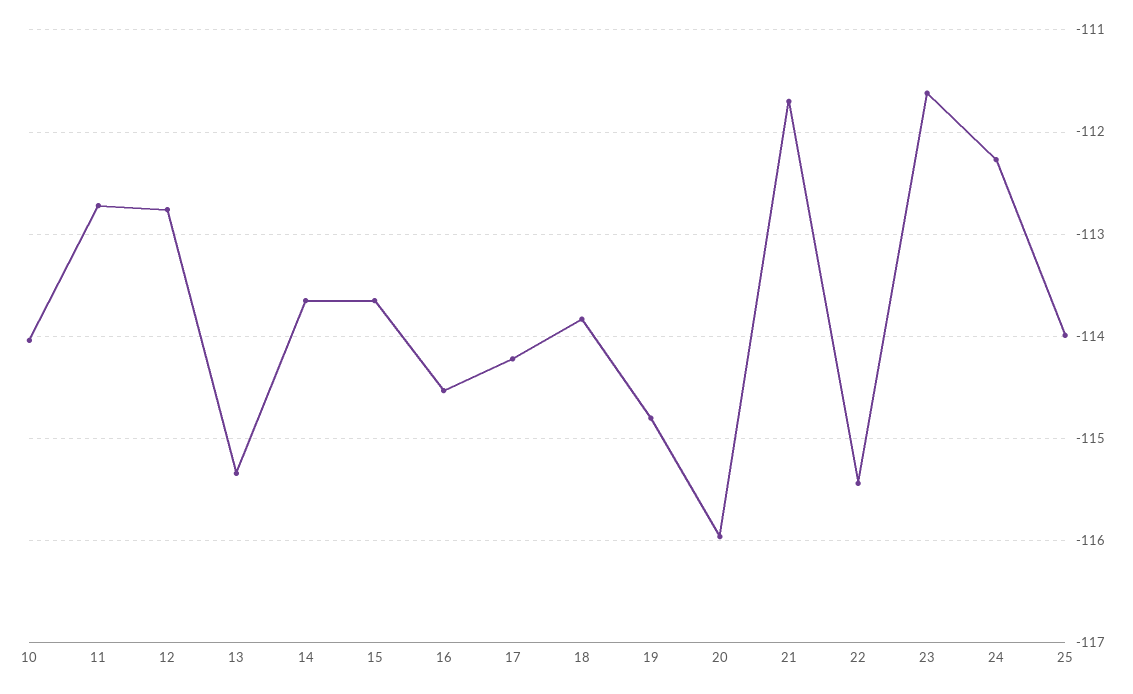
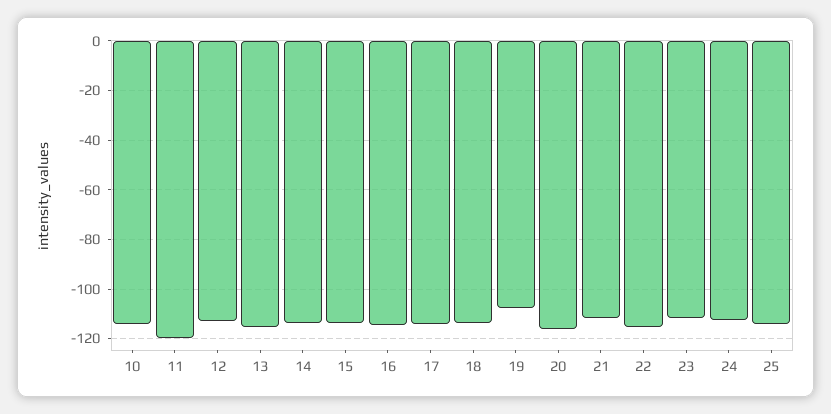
  {
    "10": -114,
-   "11": -112.7,
+   "11": -120,
    "12": -112.8,
    "13": -115.3,
    "14": -113.7,
    "15": -113.7,
    "16": -114.5,
    "17": -114.2,
    "18": -113.8,
-   "19": -114.8,
+   "19": -107.5,
    "20": -116,
    "21": -111.7,
    "22": -115.4,
    "23": -111.6,
    "24": -112.3,
    "25": -114
  }

